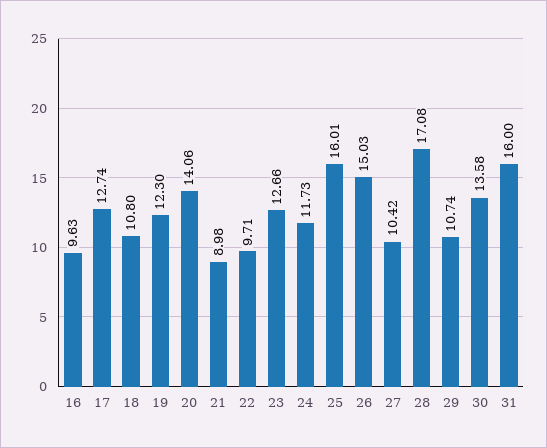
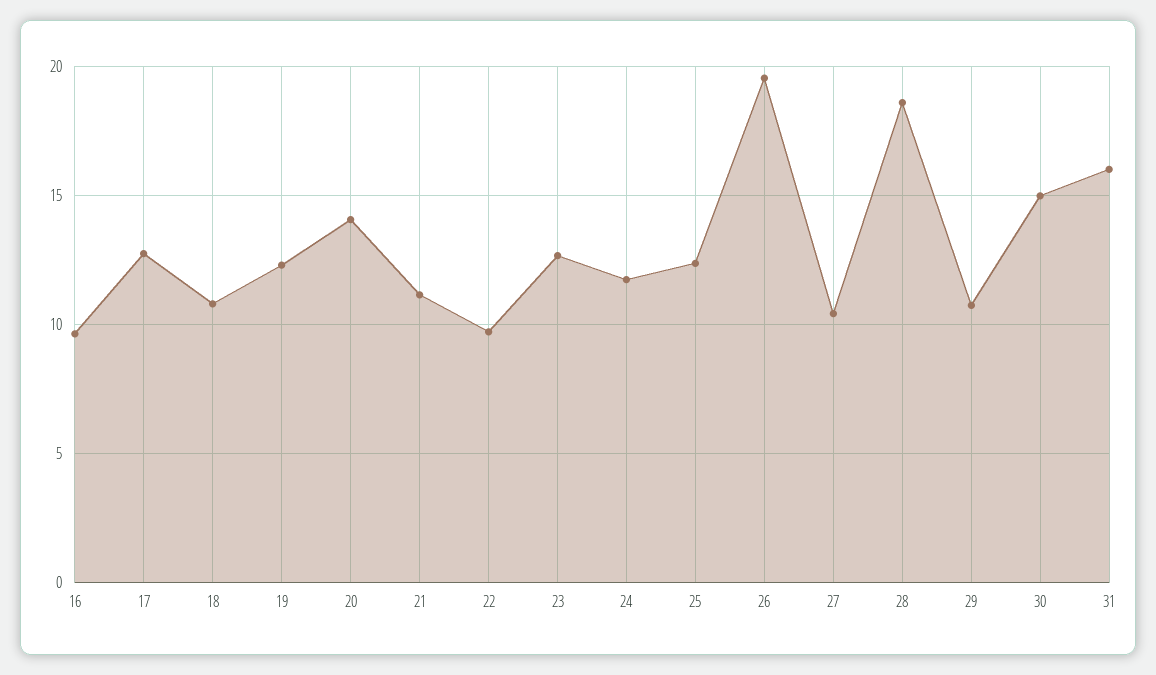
  {
    "16": 9.63,
    "17": 12.74,
    "18": 10.8,
    "19": 12.3,
    "20": 14.06,
-   "21": 8.98,
+   "21": 11,
    "22": 9.71,
    "23": 12.66,
    "24": 11.73,
-   "25": 16.01,
+   "25": 12.5,
-   "26": 15.03,
+   "26": 19.5,
    "27": 10.42,
-   "28": 17.08,
+   "28": 18.5,
    "29": 10.74,
-   "30": 13.58,
+   "30": 15,
    "31": 16
  }

